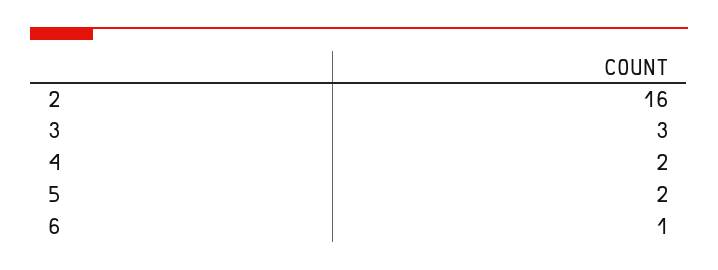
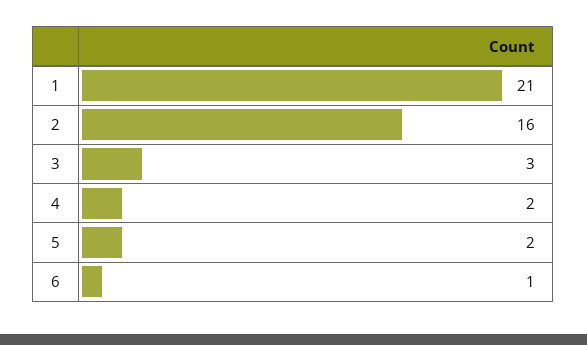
  {
    "2": 16,
    "3": 3,
    "4": 2,
    "5": 2,
-   "6": 1
+   "6": 1,
+   "1": 21
  }

